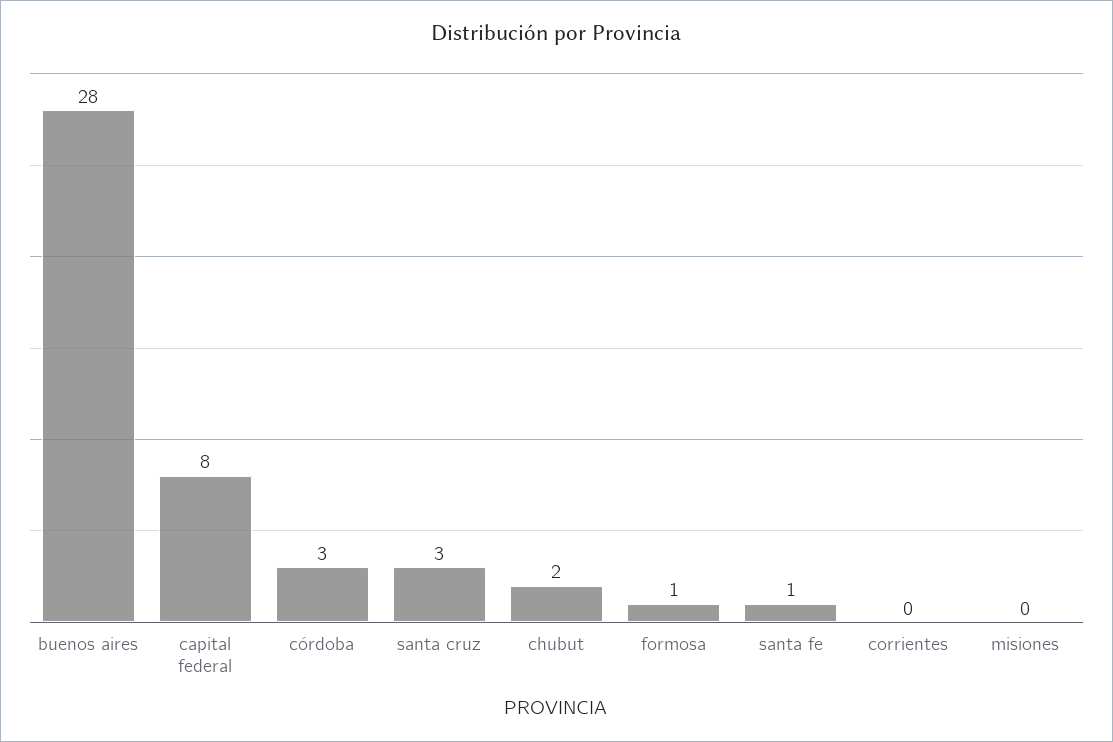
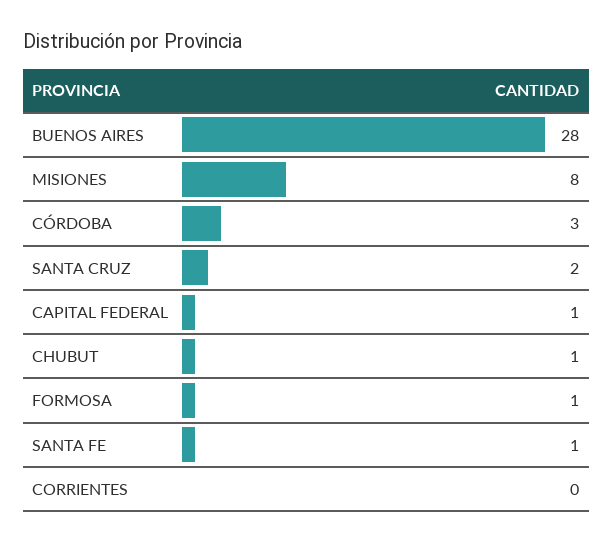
  {
    "buenos aires": 28,
-   "capital federal": 8,
+   "capital federal": 1,
    "córdoba": 3,
-   "santa cruz": 3,
+   "santa cruz": 2,
-   "chubut": 2,
+   "chubut": 1,
    "formosa": 1,
    "santa fe": 1,
    "corrientes": 0,
-   "misiones": 0
+   "misiones": 8
  }

